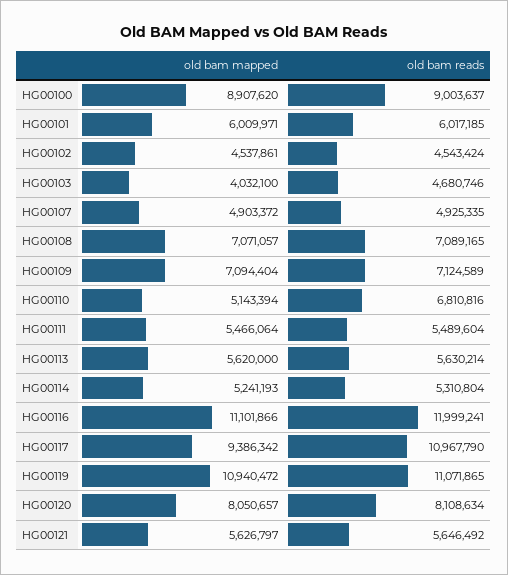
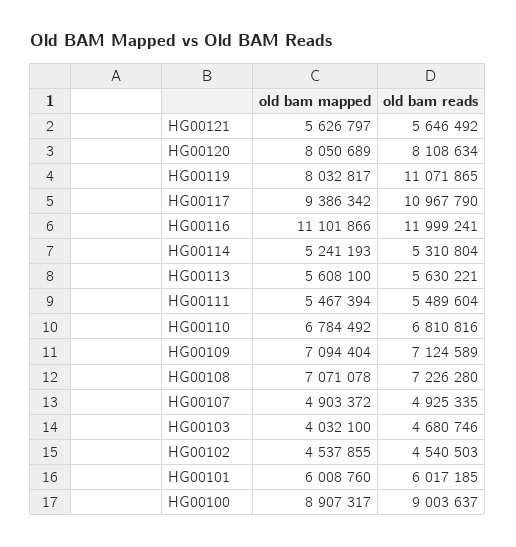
  {
    "old bam mapped": {
-     "HG00100": 8907620,
+     "HG00100": 8907317,
-     "HG00101": 6009971,
+     "HG00101": 6008760,
-     "HG00102": 4537861,
+     "HG00102": 4537855,
      "HG00103": 4032100,
      "HG00107": 4903372,
-     "HG00108": 7071057,
+     "HG00108": 7071078,
      "HG00109": 7094404,
-     "HG00110": 5143394,
+     "HG00110": 6784492,
-     "HG00111": 5466064,
+     "HG00111": 5467394,
-     "HG00113": 5620000,
+     "HG00113": 5608100,
      "HG00114": 5241193,
      "HG00116": 11101866,
      "HG00117": 9386342,
-     "HG00119": 10940472,
+     "HG00119": 8032817,
-     "HG00120": 8050657,
+     "HG00120": 8050689,
      "HG00121": 5626797
    },
    "old bam reads": {
      "HG00100": 9003637,
      "HG00101": 6017185,
-     "HG00102": 4543424,
+     "HG00102": 4540503,
      "HG00103": 4680746,
      "HG00107": 4925335,
-     "HG00108": 7089165,
+     "HG00108": 7226280,
      "HG00109": 7124589,
      "HG00110": 6810816,
      "HG00111": 5489604,
-     "HG00113": 5630214,
+     "HG00113": 5630221,
      "HG00114": 5310804,
      "HG00116": 11999241,
      "HG00117": 10967790,
      "HG00119": 11071865,
      "HG00120": 8108634,
      "HG00121": 5646492
    }
  }

